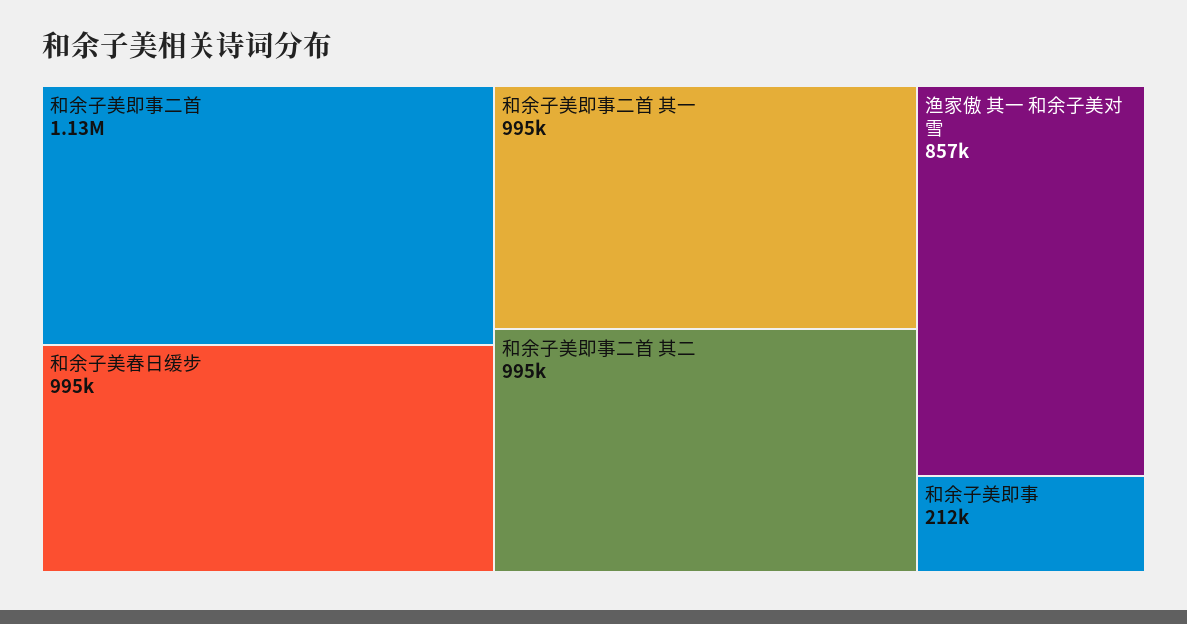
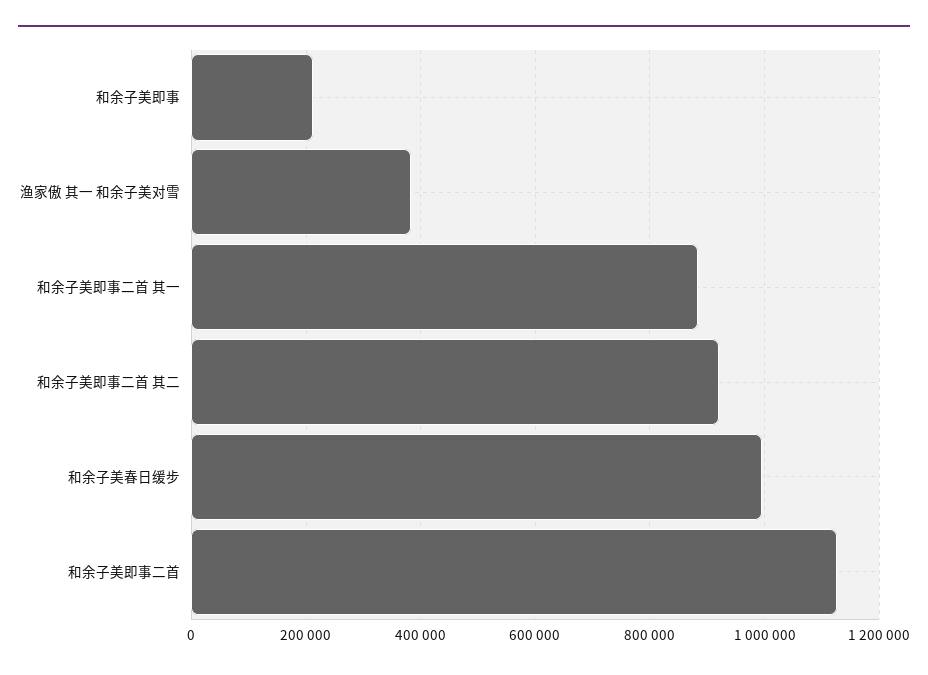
  {
    "和余子美即事二首": 1130000,
    "和余子美春日缓步": 995000,
-   "和余子美即事二首 其一": 995000,
+   "和余子美即事二首 其一": 880000,
-   "和余子美即事二首 其二": 995000,
+   "和余子美即事二首 其二": 920000,
-   "渔家傲 其一 和余子美对雪": 857000,
+   "渔家傲 其一 和余子美对雪": 380000,
    "和余子美即事": 212000
  }

